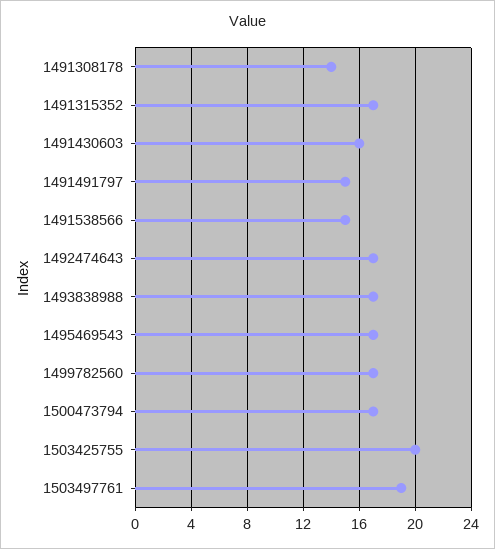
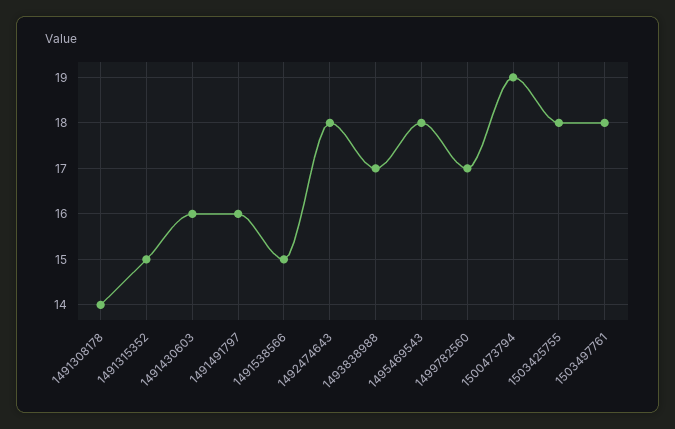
  {
    "1491308178": 14,
-   "1491315352": 17,
+   "1491315352": 15,
    "1491430603": 16,
-   "1491491797": 15,
+   "1491491797": 16,
    "1491538566": 15,
-   "1492474643": 17,
+   "1492474643": 18,
    "1493838988": 17,
-   "1495469543": 17,
+   "1495469543": 18,
    "1499782560": 17,
-   "1500473794": 17,
+   "1500473794": 19,
-   "1503425755": 20,
+   "1503425755": 18,
-   "1503497761": 19
+   "1503497761": 18
  }

